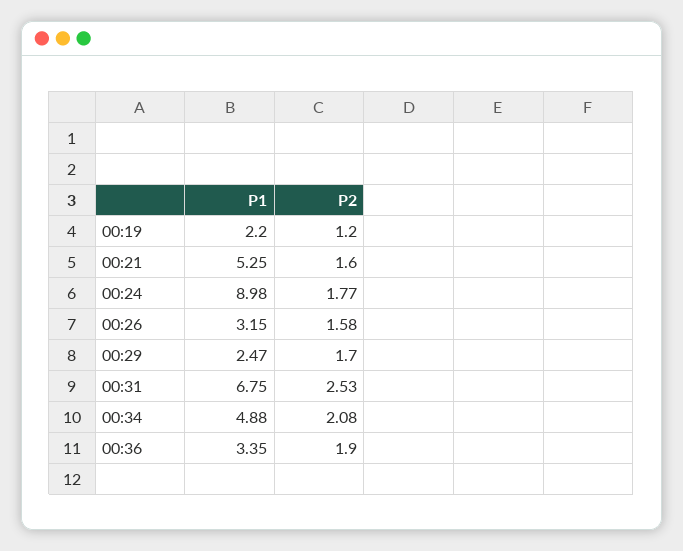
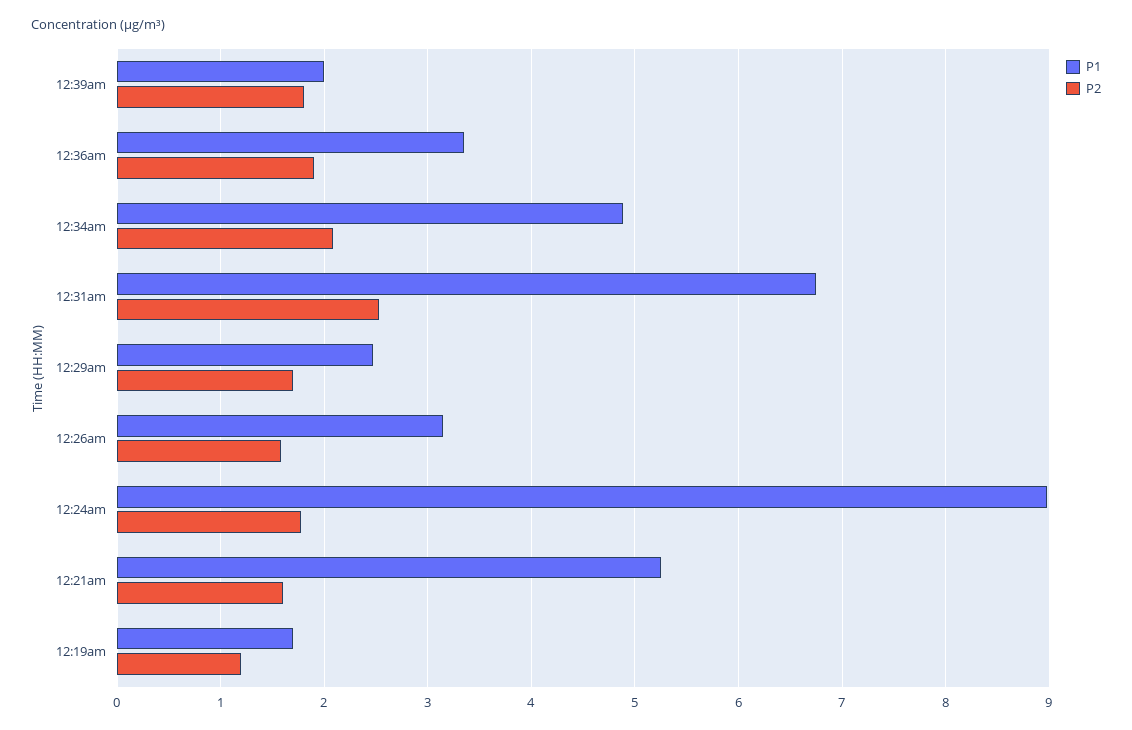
  {
    "P1": {
-     "00:19": 2.2,
+     "00:19": 1.7,
      "00:21": 5.25,
      "00:24": 8.98,
      "00:26": 3.15,
      "00:29": 2.47,
      "00:31": 6.75,
      "00:34": 4.88,
-     "00:36": 3.35
+     "00:36": 3.35,
+     "12:39am": 2
    },
    "P2": {
      "00:19": 1.2,
      "00:21": 1.6,
      "00:24": 1.77,
      "00:26": 1.58,
      "00:29": 1.7,
      "00:31": 2.53,
      "00:34": 2.08,
-     "00:36": 1.9
+     "00:36": 1.9,
+     "12:39am": 1.8
    }
  }

